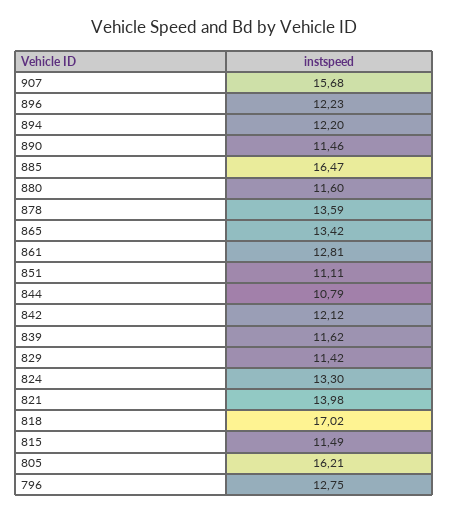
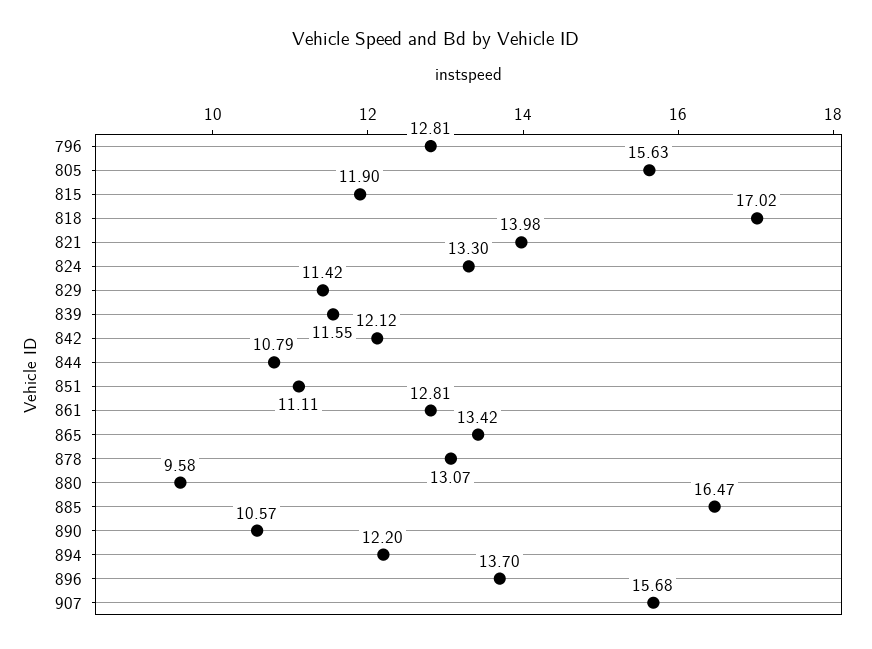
  {
    "907": 15.68,
-   "896": 12.23,
+   "896": 13.7,
    "894": 12.2,
-   "890": 11.46,
+   "890": 10.57,
    "885": 16.47,
-   "880": 11.6,
+   "880": 9.58,
-   "878": 13.59,
+   "878": 13.07,
    "865": 13.42,
    "861": 12.81,
    "851": 11.11,
    "844": 10.79,
    "842": 12.12,
-   "839": 11.62,
+   "839": 11.55,
    "829": 11.42,
    "824": 13.3,
    "821": 13.98,
    "818": 17.02,
-   "815": 11.49,
+   "815": 11.9,
-   "805": 16.21,
+   "805": 15.63,
-   "796": 12.75
+   "796": 12.81
  }

